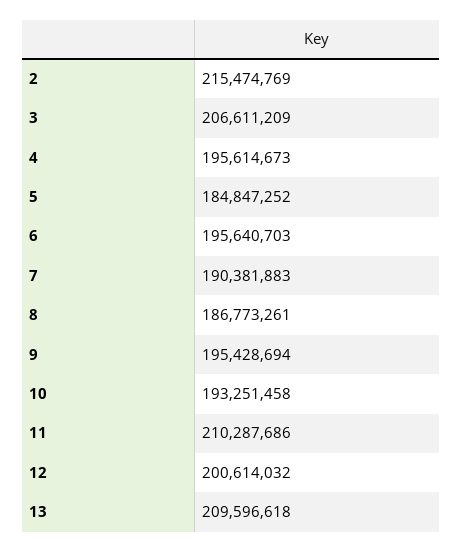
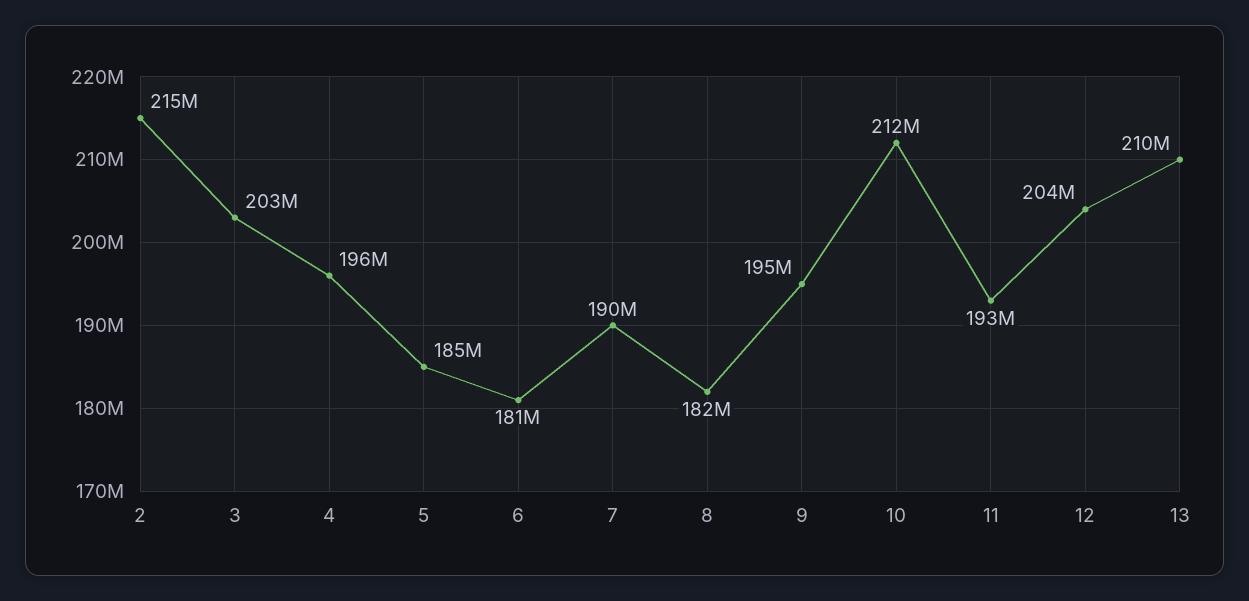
  {
    "2": 215474769,
-   "3": 206611209,
+   "3": 203000000,
    "4": 195614673,
    "5": 184847252,
-   "6": 195640703,
+   "6": 181000000,
    "7": 190381883,
-   "8": 186773261,
+   "8": 182000000,
    "9": 195428694,
-   "10": 193251458,
+   "10": 212000000,
-   "11": 210287686,
+   "11": 193000000,
-   "12": 200614032,
+   "12": 204000000,
    "13": 209596618
  }

